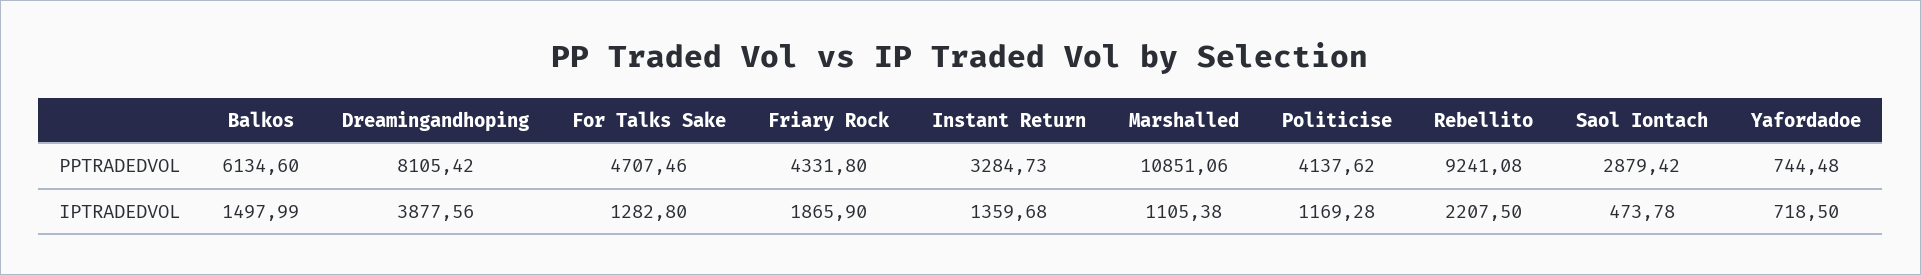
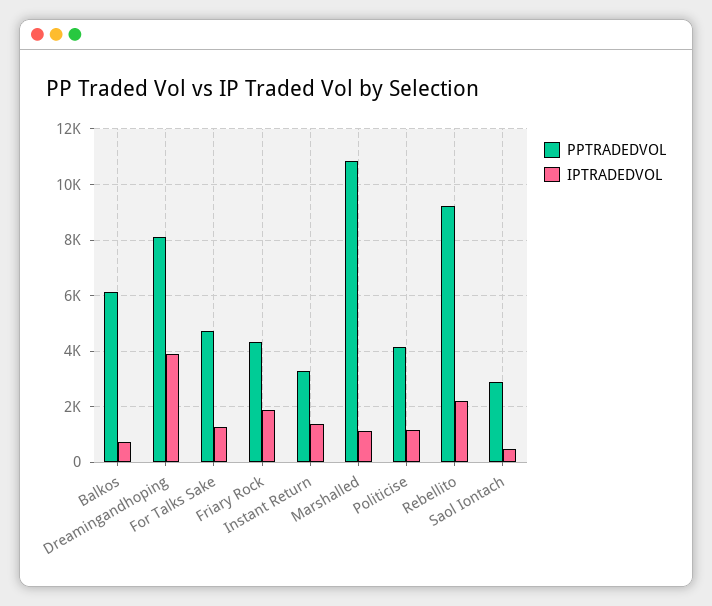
  {
    "PPTRADEDVOL": {
      "Balkos": 6134.6,
      "Dreamingandhoping": 8105.42,
      "For Talks Sake": 4707.46,
      "Friary Rock": 4331.8,
      "Instant Return": 3284.73,
      "Marshalled": 10851.06,
      "Politicise": 4137.62,
      "Rebellito": 9241.08,
-     "Saol Iontach": 2879.42,
+     "Saol Iontach": 2879.42
-     "Yafordadoe": 744.48
    },
    "IPTRADEDVOL": {
-     "Balkos": 1497.99,
+     "Balkos": 750,
      "Dreamingandhoping": 3877.56,
      "For Talks Sake": 1282.8,
      "Friary Rock": 1865.9,
      "Instant Return": 1359.68,
      "Marshalled": 1105.38,
      "Politicise": 1169.28,
      "Rebellito": 2207.5,
-     "Saol Iontach": 473.78,
+     "Saol Iontach": 473.78
-     "Yafordadoe": 718.5
    }
  }

